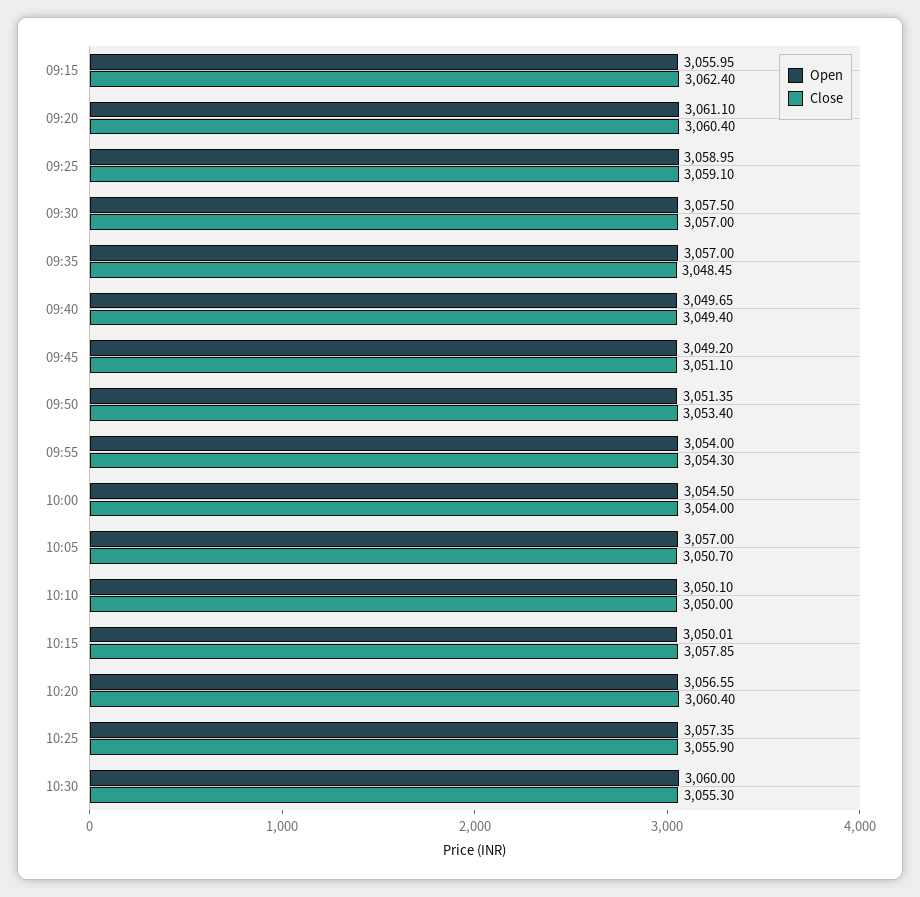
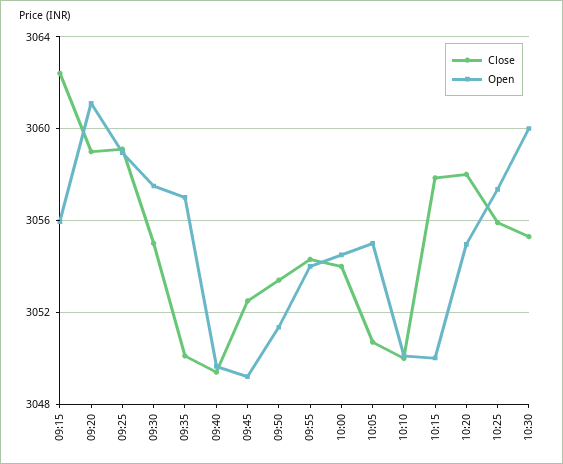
  {
    "Open": {
      "09:15": 3055.95,
      "09:20": 3061.1,
      "09:25": 3058.95,
      "09:30": 3057.5,
      "09:35": 3057,
      "09:40": 3049.65,
      "09:45": 3049.2,
      "09:50": 3051.35,
      "09:55": 3054,
      "10:00": 3054.5,
-     "10:05": 3057,
+     "10:05": 3055,
      "10:10": 3050.1,
      "10:15": 3050.01,
-     "10:20": 3056.55,
+     "10:20": 3055,
      "10:25": 3057.35,
      "10:30": 3060
    },
    "Close": {
      "09:15": 3062.4,
-     "09:20": 3060.4,
+     "09:20": 3059,
      "09:25": 3059.1,
-     "09:30": 3057,
+     "09:30": 3055,
-     "09:35": 3048.45,
+     "09:35": 3050,
      "09:40": 3049.4,
-     "09:45": 3051.1,
+     "09:45": 3052.5,
      "09:50": 3053.4,
      "09:55": 3054.3,
      "10:00": 3054,
      "10:05": 3050.7,
      "10:10": 3050,
      "10:15": 3057.85,
-     "10:20": 3060.4,
+     "10:20": 3058,
      "10:25": 3055.9,
      "10:30": 3055.3
    }
  }

